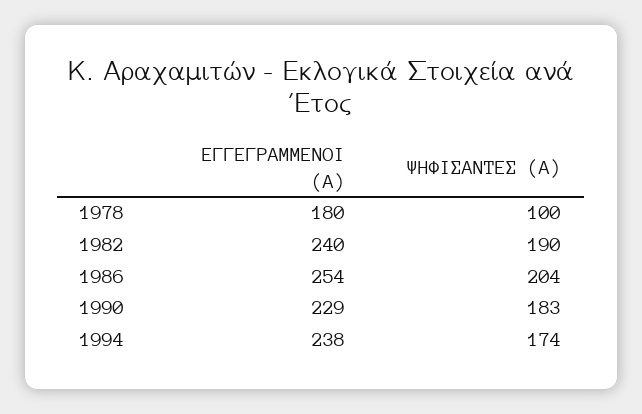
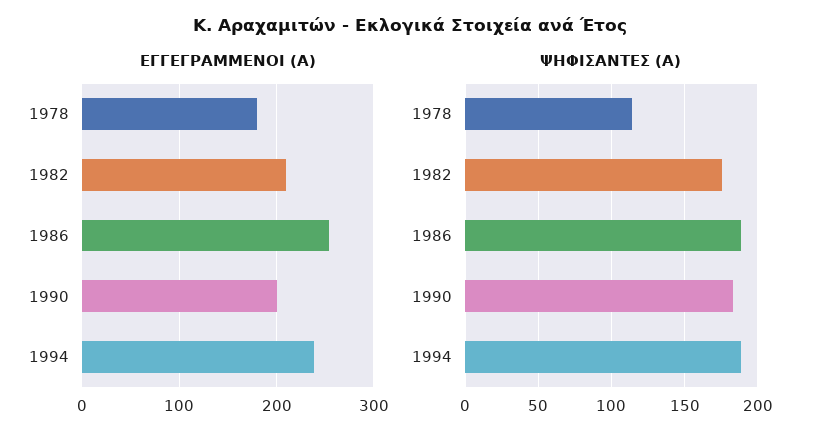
  {
    "ΕΓΓΕΓΡΑΜΜΕΝΟΙ (Α)": {
      "1978": 180,
-     "1982": 240,
+     "1982": 210,
      "1986": 254,
-     "1990": 229,
+     "1990": 200,
      "1994": 238
    },
    "ΨΗΦΙΣΑΝΤΕΣ (Α)": {
-     "1978": 100,
+     "1978": 115,
-     "1982": 190,
+     "1982": 175,
-     "1986": 204,
+     "1986": 190,
      "1990": 183,
-     "1994": 174
+     "1994": 190
    }
  }

